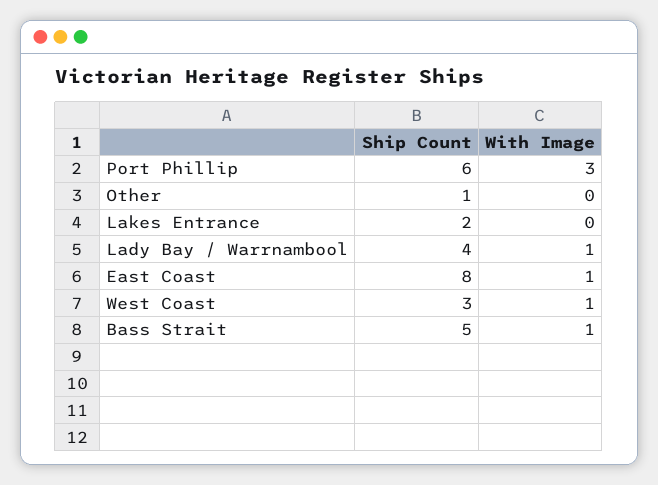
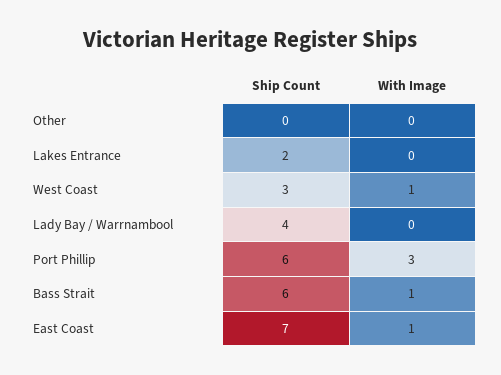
  {
    "Ship Count": {
      "Port Phillip": 6,
-     "Other": 1,
+     "Other": 0,
      "Lakes Entrance": 2,
      "Lady Bay / Warrnambool": 4,
-     "East Coast": 8,
+     "East Coast": 7,
      "West Coast": 3,
-     "Bass Strait": 5
+     "Bass Strait": 6
    },
    "With Image": {
      "Port Phillip": 3,
      "Other": 0,
      "Lakes Entrance": 0,
-     "Lady Bay / Warrnambool": 1,
+     "Lady Bay / Warrnambool": 0,
      "East Coast": 1,
      "West Coast": 1,
      "Bass Strait": 1
    }
  }

